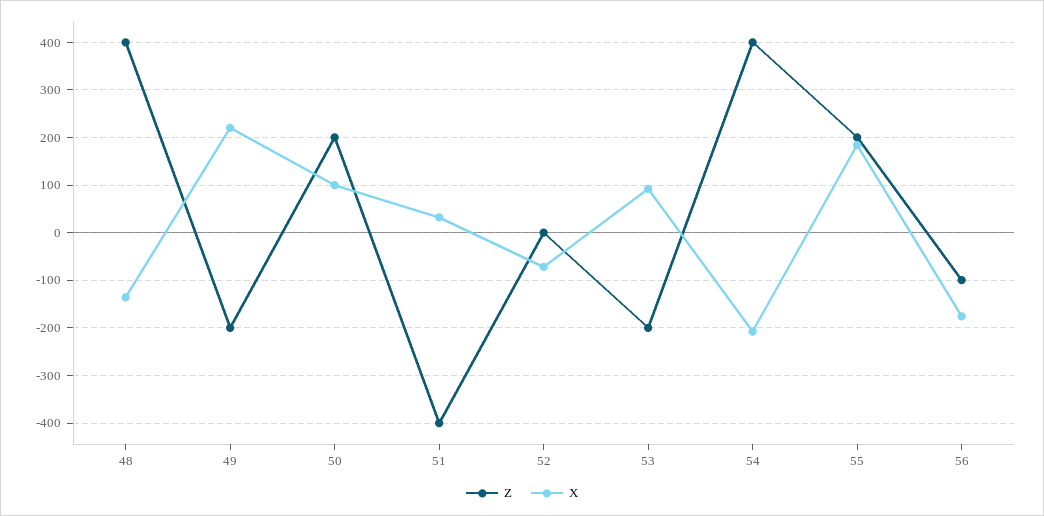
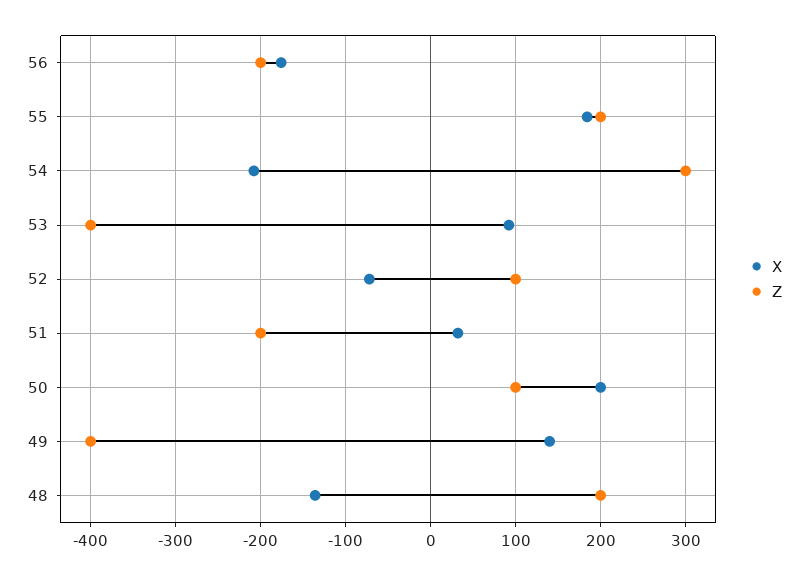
  {
    "Z": {
-     "48": 400,
+     "48": 200,
-     "49": -200,
+     "49": -400,
-     "50": 200,
+     "50": 100,
-     "51": -400,
+     "51": -200,
-     "52": 0,
+     "52": 100,
-     "53": -200,
+     "53": -400,
-     "54": 400,
+     "54": 300,
      "55": 200,
-     "56": -100
+     "56": -200
    },
    "X": {
      "48": -140,
-     "49": 220,
+     "49": 140,
-     "50": 100,
+     "50": 200,
      "51": 30,
      "52": -70,
      "53": 90,
      "54": -210,
      "55": 180,
      "56": -180
    }
  }

